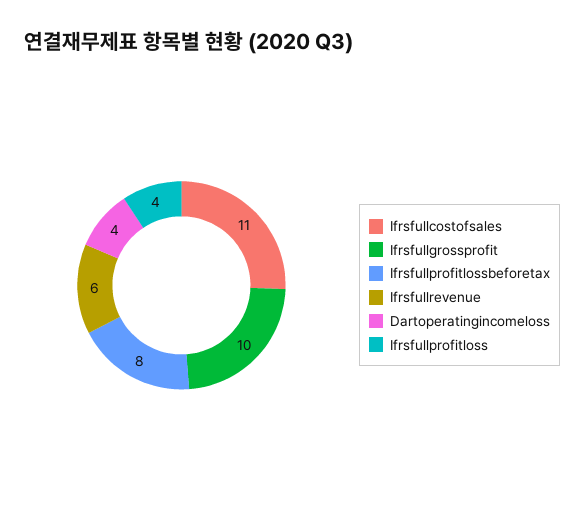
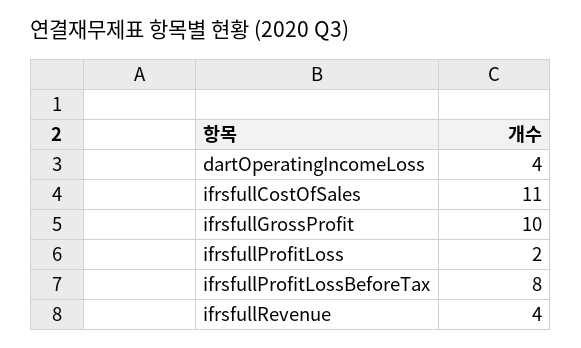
  {
    "Ifrsfullcostofsales": 11,
    "Ifrsfullgrossprofit": 10,
    "Ifrsfullprofitlossbeforetax": 8,
-   "Ifrsfullrevenue": 6,
+   "Ifrsfullrevenue": 4,
    "Dartoperatingincomeloss": 4,
-   "Ifrsfullprofitloss": 4
+   "Ifrsfullprofitloss": 2
  }

